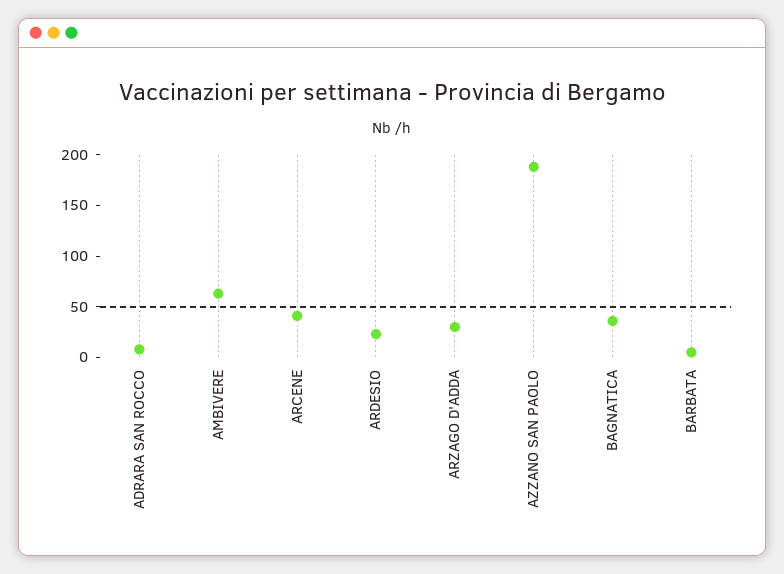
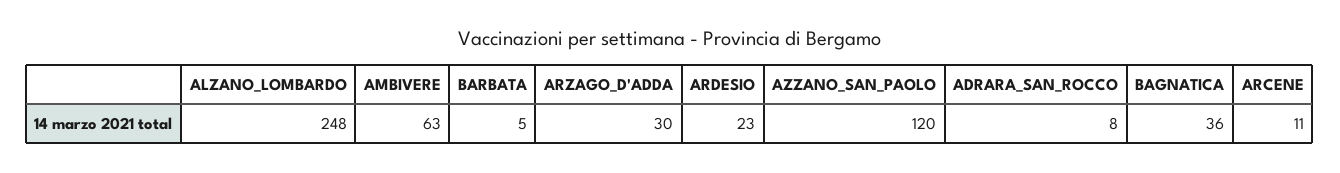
  {
    "ADRARA SAN ROCCO": 8,
    "AMBIVERE": 63,
-   "ARCENE": 40,
+   "ARCENE": 11,
    "ARDESIO": 23,
    "ARZAGO D'ADDA": 30,
-   "AZZANO SAN PAOLO": 190,
+   "AZZANO SAN PAOLO": 120,
    "BAGNATICA": 36,
-   "BARBATA": 5
+   "BARBATA": 5,
+   "ALZANO_LOMBARDO": 248
  }

